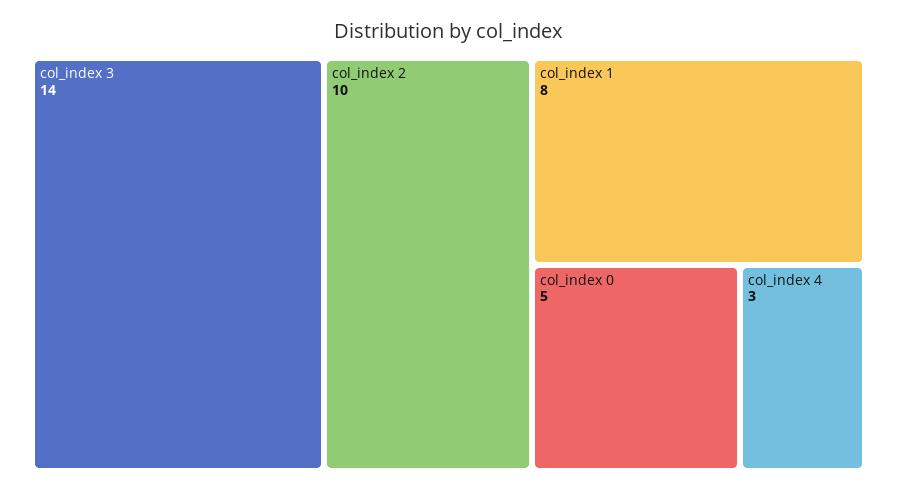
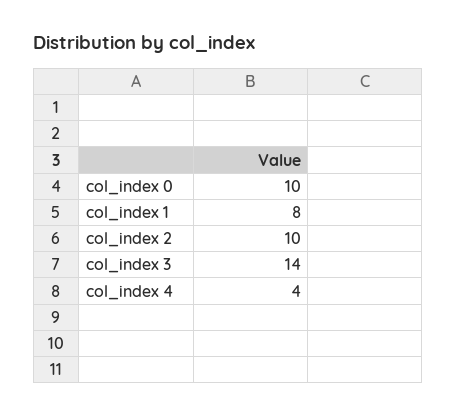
  {
    "col_index 3": 14,
    "col_index 2": 10,
    "col_index 1": 8,
-   "col_index 0": 5,
+   "col_index 0": 10,
-   "col_index 4": 3
+   "col_index 4": 4
  }

